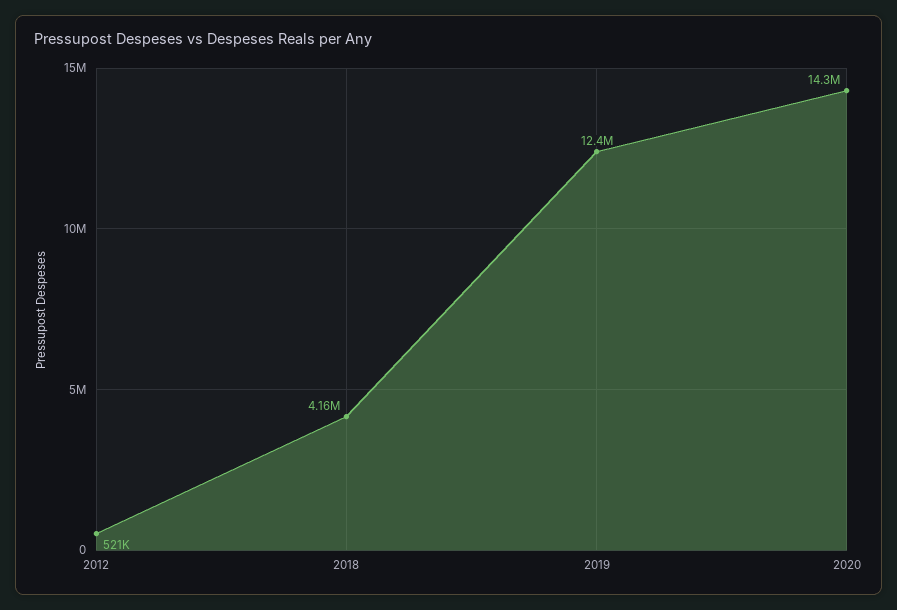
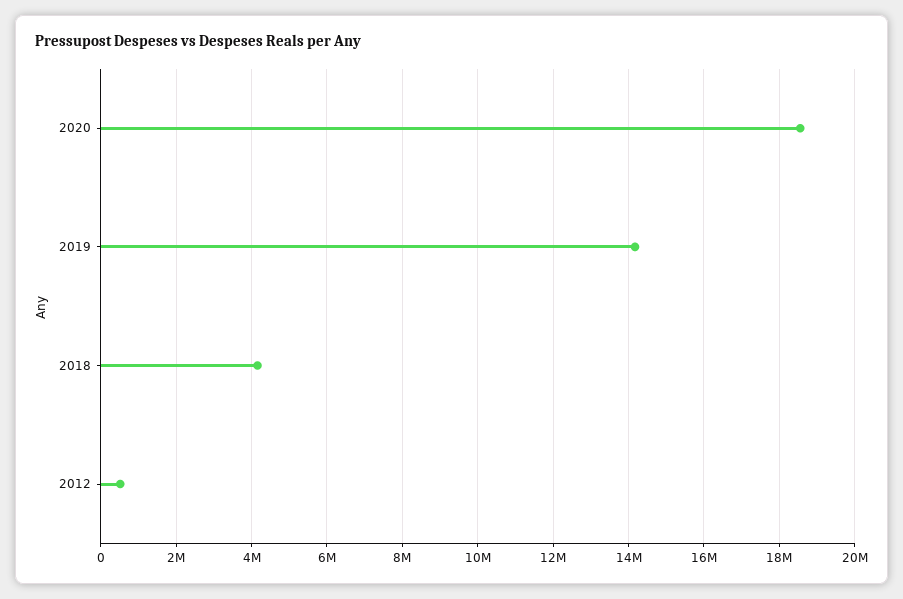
  {
    "2012": 521000,
    "2018": 4160000,
-   "2019": 12400000,
+   "2019": 14200000,
-   "2020": 14300000
+   "2020": 18600000
  }

